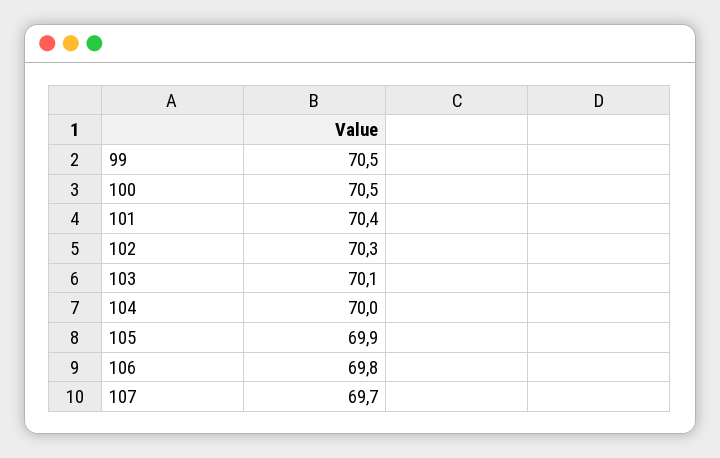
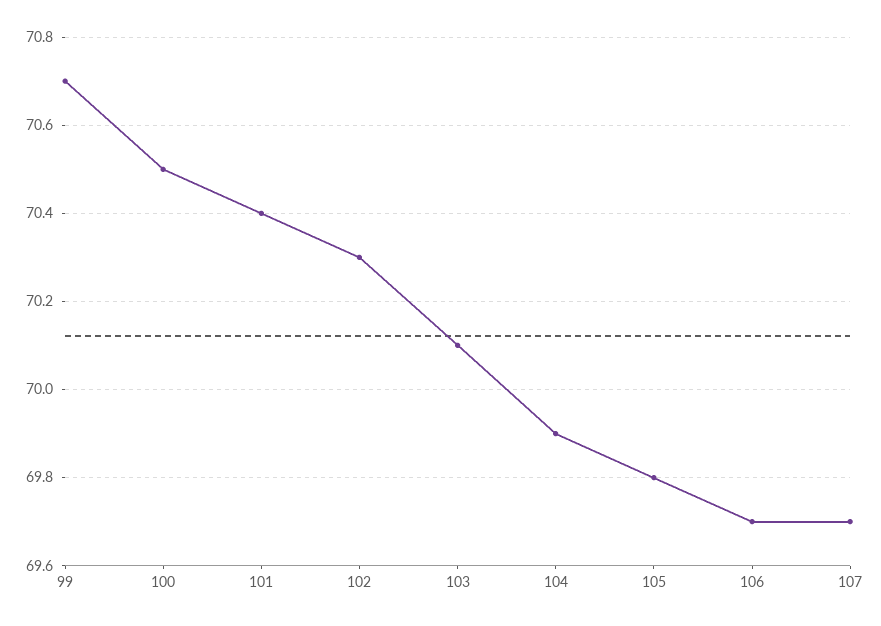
  {
-   "99": 70.5,
+   "99": 70.7,
    "100": 70.5,
    "101": 70.4,
    "102": 70.3,
    "103": 70.1,
-   "104": 70,
+   "104": 69.9,
-   "105": 69.9,
+   "105": 69.8,
-   "106": 69.8,
+   "106": 69.7,
    "107": 69.7
  }

